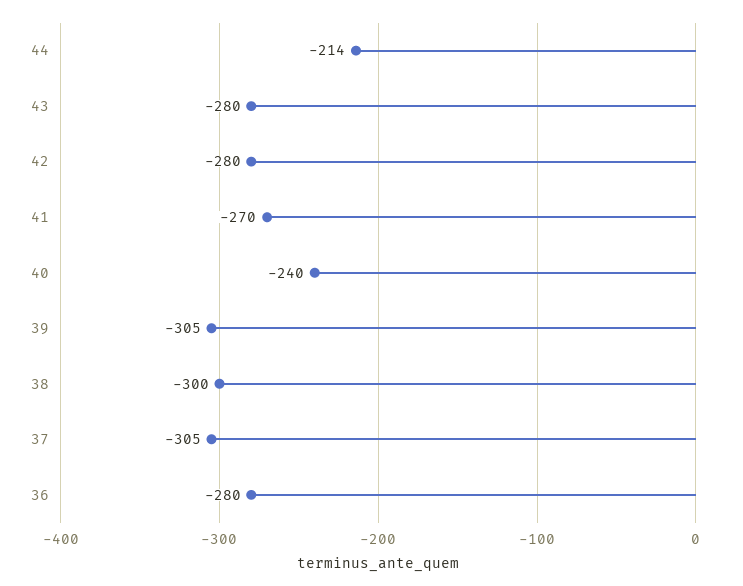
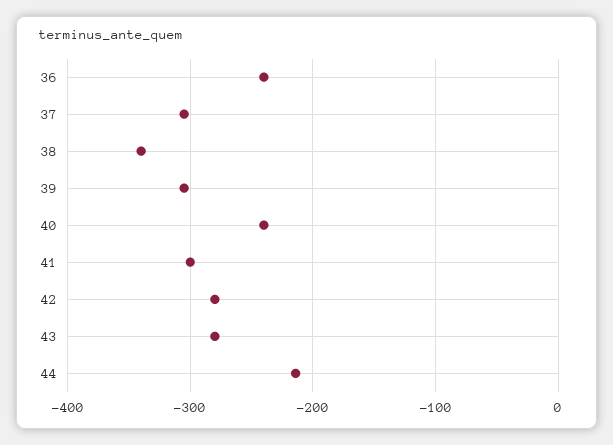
  {
    "44": -214,
    "43": -280,
    "42": -280,
-   "41": -270,
+   "41": -300,
    "40": -240,
    "39": -305,
-   "38": -300,
+   "38": -340,
    "37": -305,
-   "36": -280
+   "36": -240
  }

